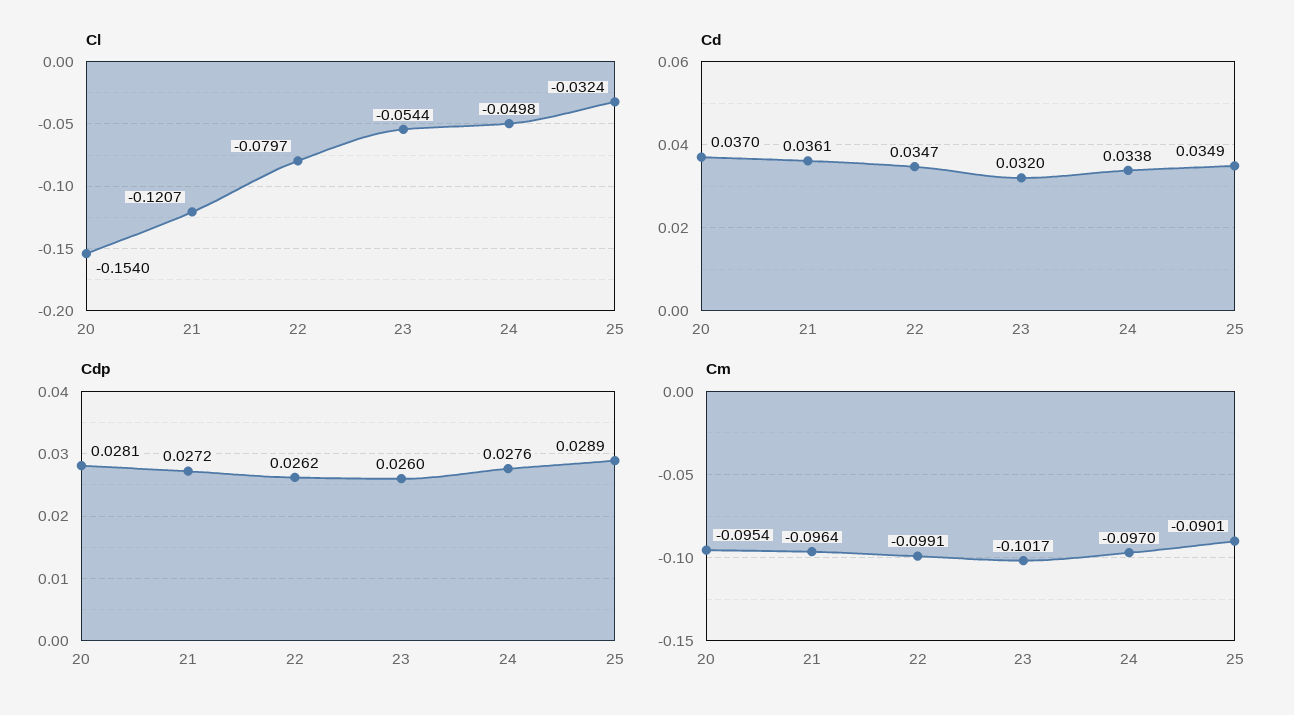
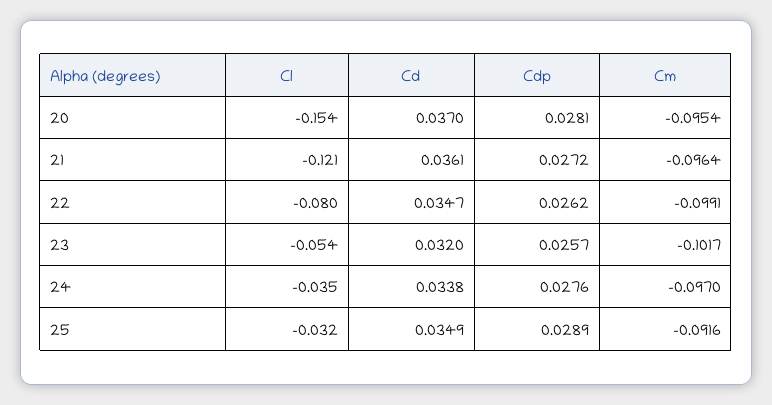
  {
    "Cl": {
      "20": -0.154,
      "21": -0.1207,
      "22": -0.0797,
      "23": -0.0544,
-     "24": -0.0498,
+     "24": -0.035,
      "25": -0.0324
    },
    "Cd": {
      "20": 0.037,
      "21": 0.0361,
      "22": 0.0347,
      "23": 0.032,
      "24": 0.0338,
      "25": 0.0349
    },
    "Cdp": {
      "20": 0.0281,
      "21": 0.0272,
      "22": 0.0262,
-     "23": 0.026,
+     "23": 0.0257,
      "24": 0.0276,
      "25": 0.0289
    },
    "Cm": {
      "20": -0.0954,
      "21": -0.0964,
      "22": -0.0991,
      "23": -0.1017,
      "24": -0.097,
-     "25": -0.0901
+     "25": -0.0916
    }
  }

